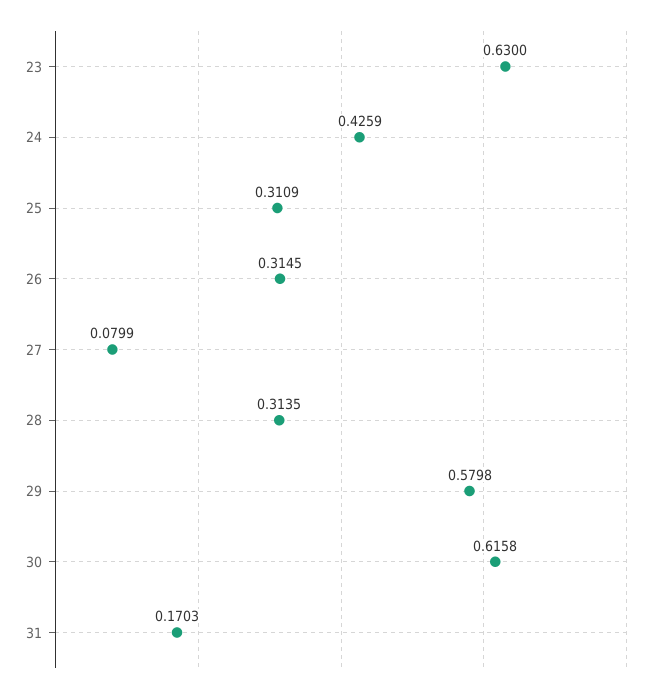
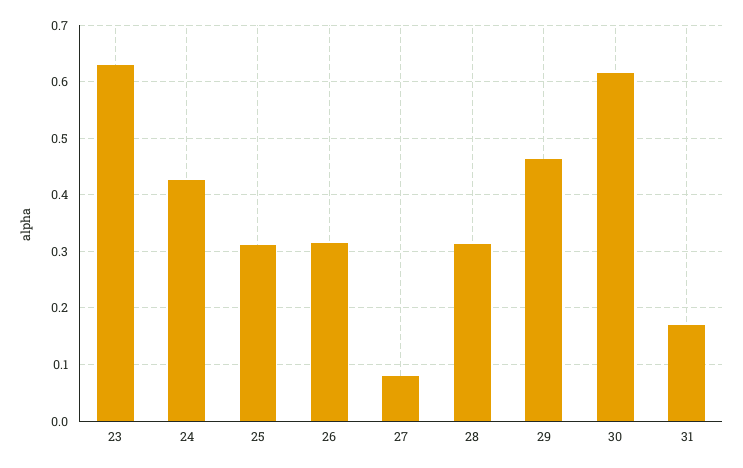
  {
    "23": 0.63,
    "24": 0.4259,
    "25": 0.3109,
    "26": 0.3145,
    "27": 0.0799,
    "28": 0.3135,
-   "29": 0.5798,
+   "29": 0.46,
    "30": 0.6158,
    "31": 0.1703
  }

